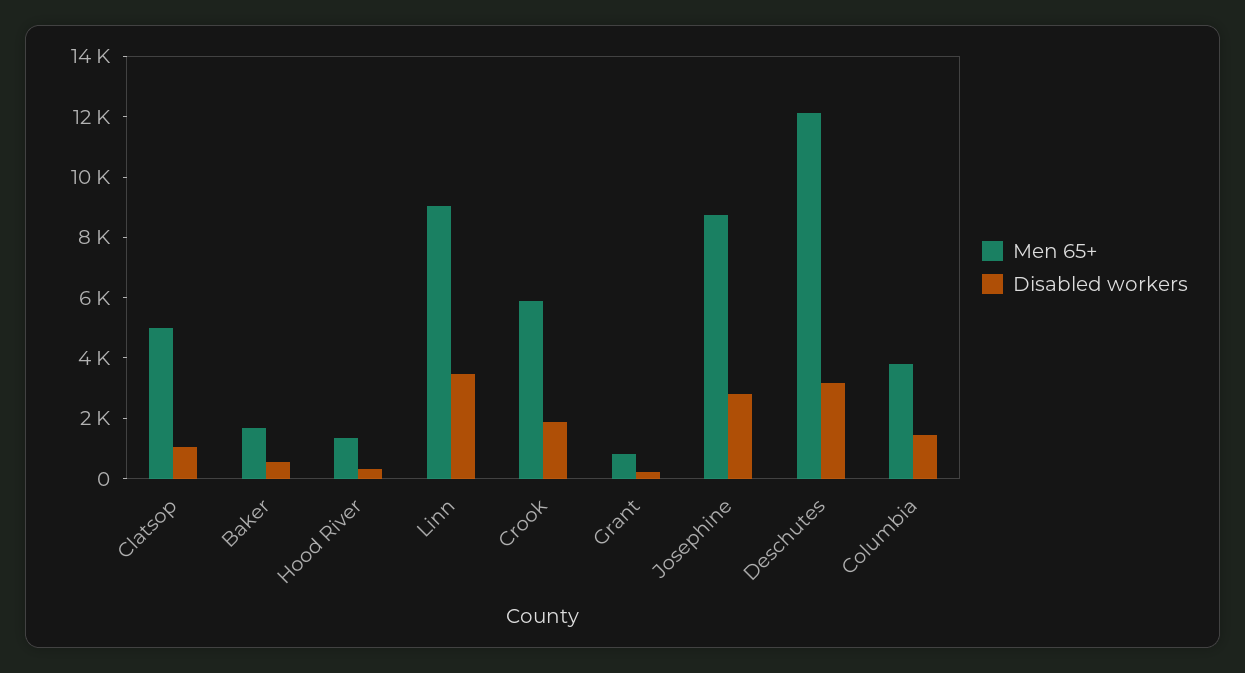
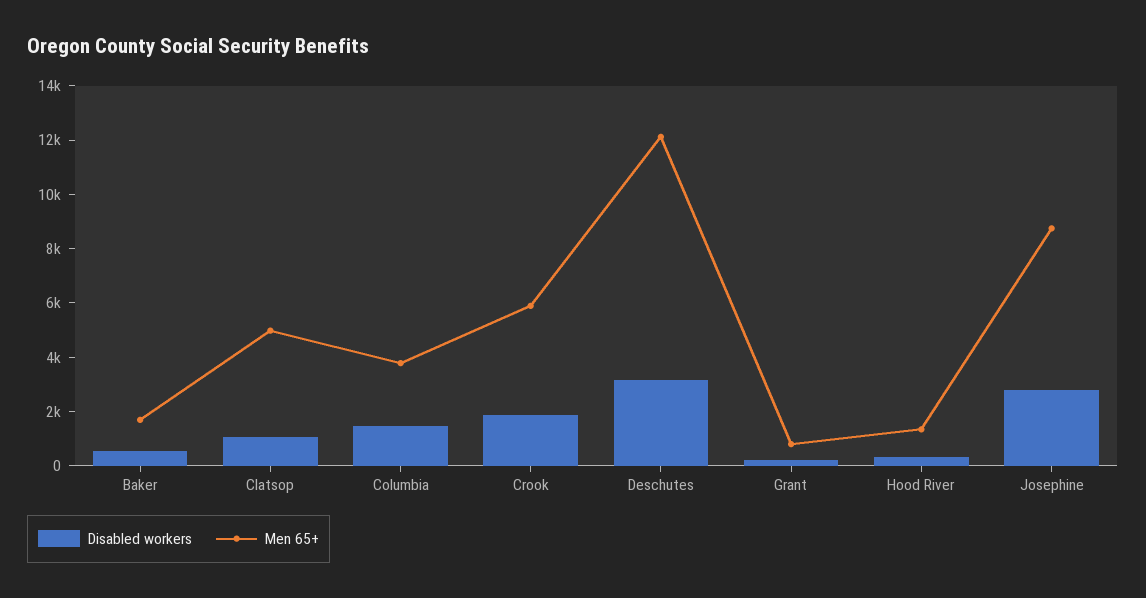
  {
    "Men 65+": {
      "Clatsop": 5000,
      "Baker": 1500,
      "Hood River": 1500,
-     "Linn": 9000,
      "Crook": 6000,
      "Grant": 1000,
      "Josephine": 8500,
      "Deschutes": 12000,
      "Columbia": 4000
    },
    "Disabled workers": {
      "Clatsop": 1000,
      "Baker": 500,
      "Hood River": 500,
-     "Linn": 3500,
      "Crook": 2000,
      "Grant": 0,
      "Josephine": 3000,
      "Deschutes": 3000,
      "Columbia": 1500
    }
  }

